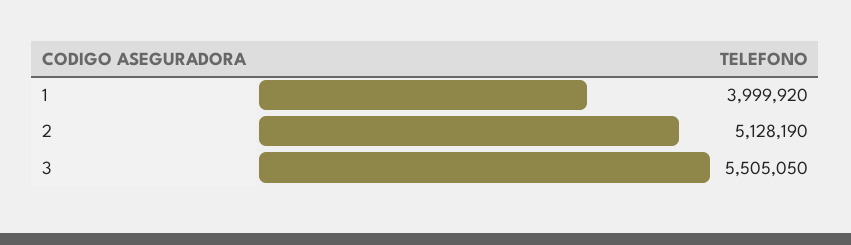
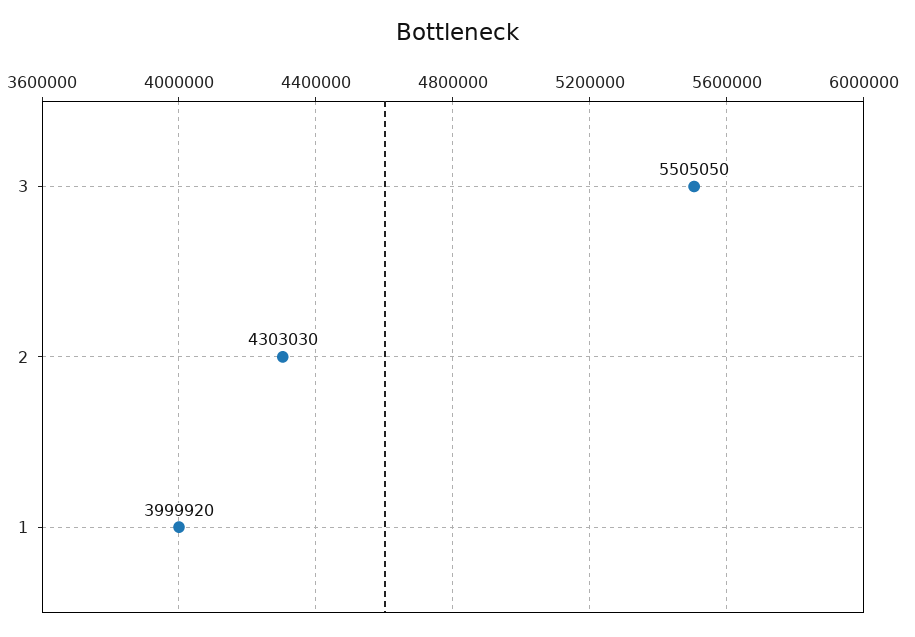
  {
    "1": 3999920,
-   "2": 5128190,
+   "2": 4303030,
    "3": 5505050
  }

